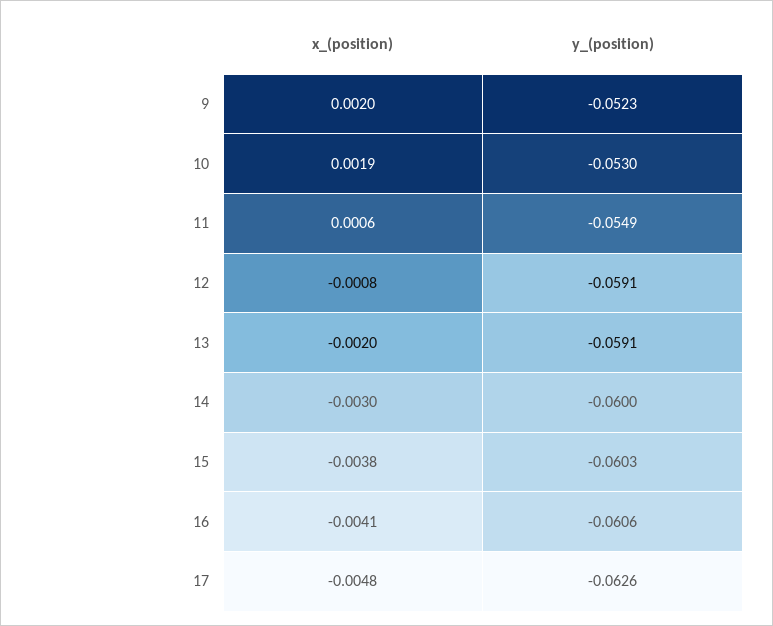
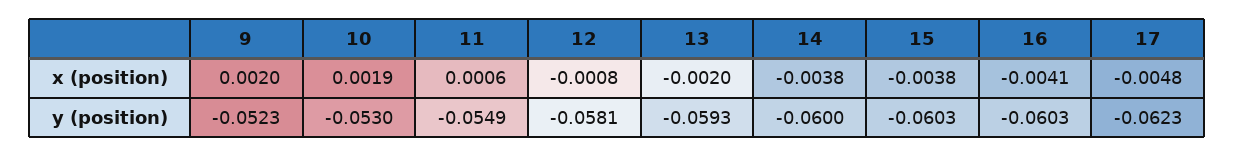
  {
    "x_(position)": {
      "9": 0.002,
      "10": 0.0019,
      "11": 0.0006,
      "12": -0.0008,
      "13": -0.002,
-     "14": -0.003,
+     "14": -0.0038,
      "15": -0.0038,
      "16": -0.0041,
      "17": -0.0048
    },
    "y_(position)": {
      "9": -0.0523,
      "10": -0.053,
      "11": -0.0549,
-     "12": -0.0591,
+     "12": -0.0581,
-     "13": -0.0591,
+     "13": -0.0593,
      "14": -0.06,
      "15": -0.0603,
-     "16": -0.0606,
+     "16": -0.0603,
-     "17": -0.0626
+     "17": -0.0623
    }
  }

